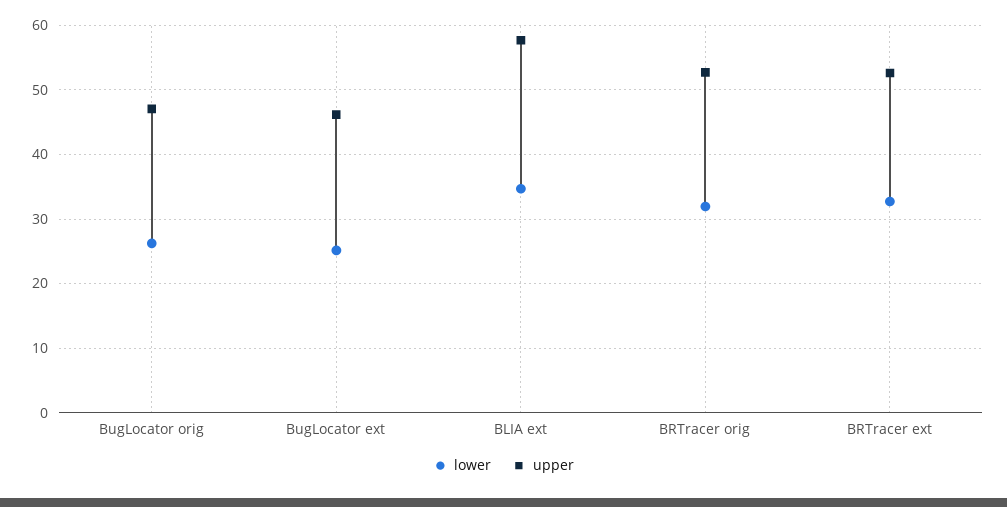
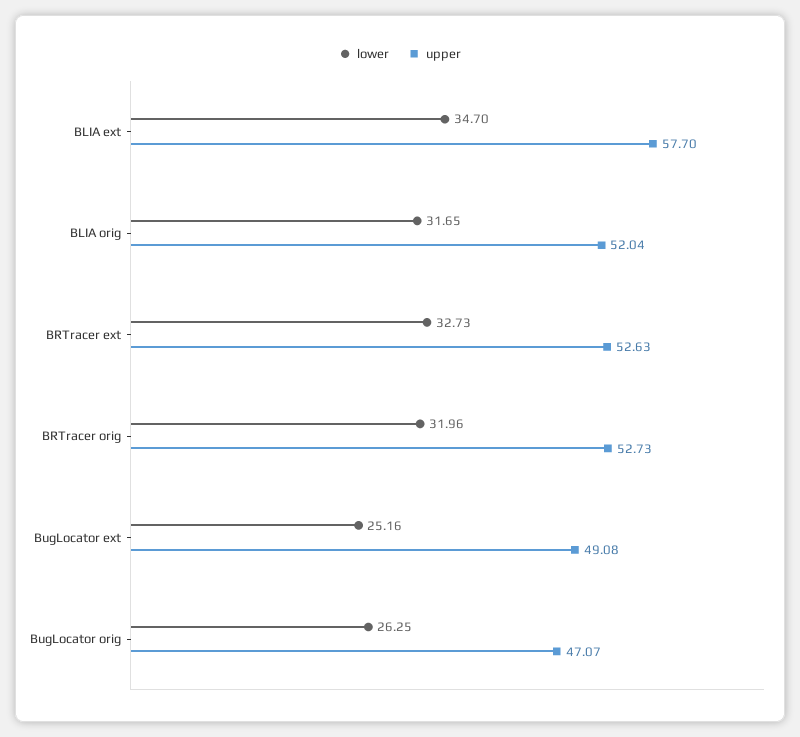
  {
    "lower": {
      "BugLocator orig": 26.25,
      "BugLocator ext": 25.16,
      "BLIA ext": 34.7,
      "BRTracer orig": 31.96,
-     "BRTracer ext": 32.73
+     "BRTracer ext": 32.73,
+     "BLIA orig": 31.65
    },
    "upper": {
      "BugLocator orig": 47.07,
-     "BugLocator ext": 46,
+     "BugLocator ext": 49.08,
      "BLIA ext": 57.7,
      "BRTracer orig": 52.73,
-     "BRTracer ext": 52.63
+     "BRTracer ext": 52.63,
+     "BLIA orig": 52.04
    }
  }

